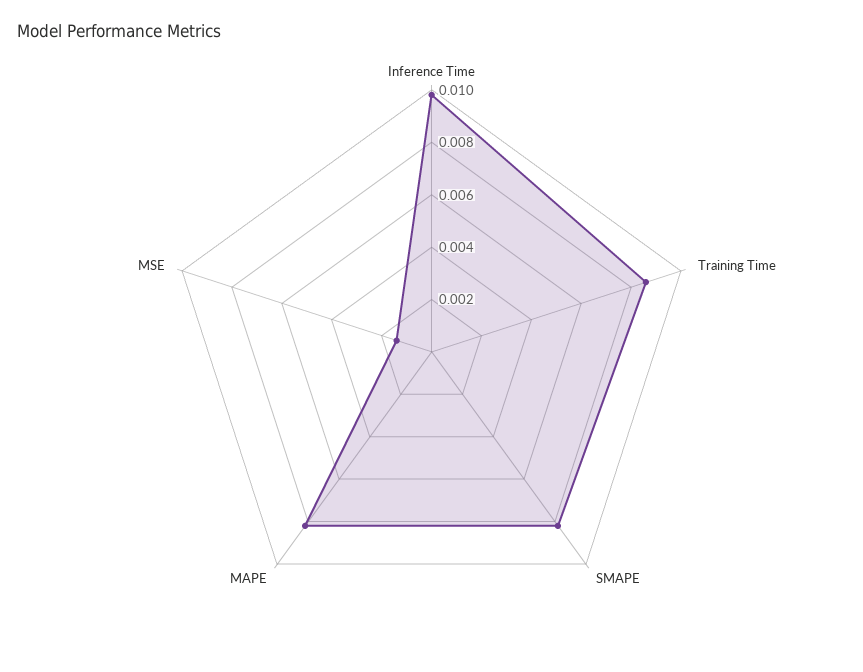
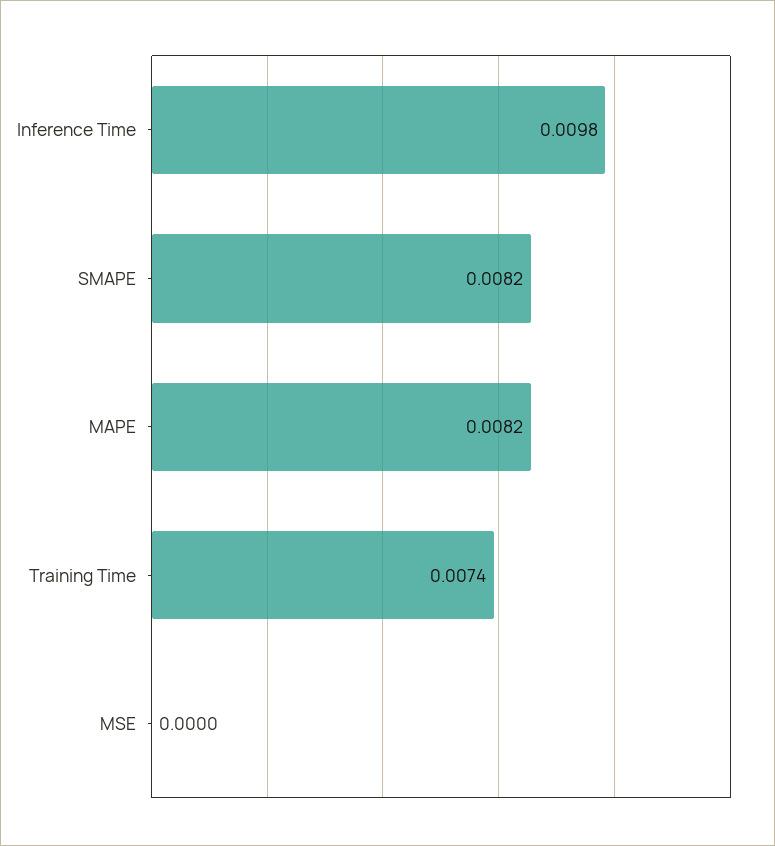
  {
    "Inference Time": 0.0098,
-   "Training Time": 0.0085,
+   "Training Time": 0.0074,
    "SMAPE": 0.0082,
    "MAPE": 0.0082,
-   "MSE": 0.0015
+   "MSE": 0
  }

